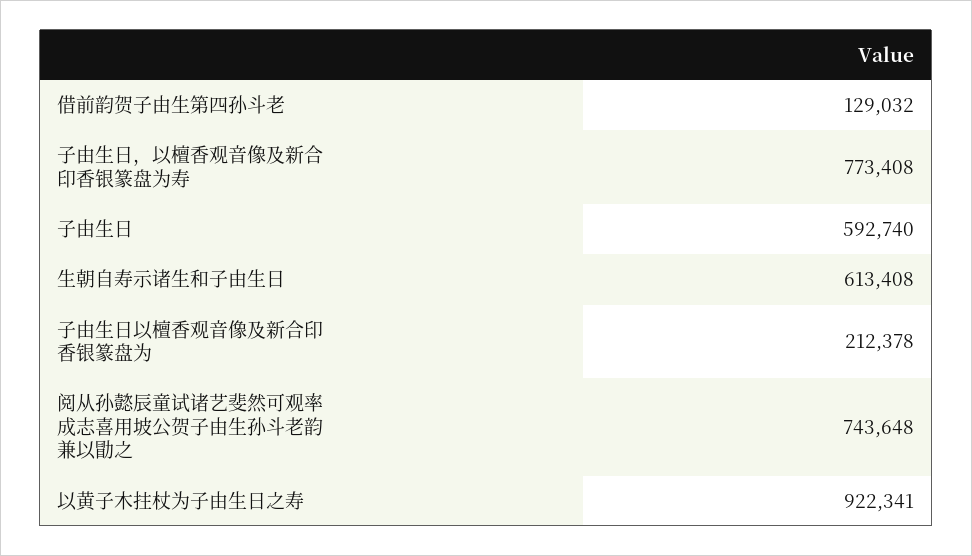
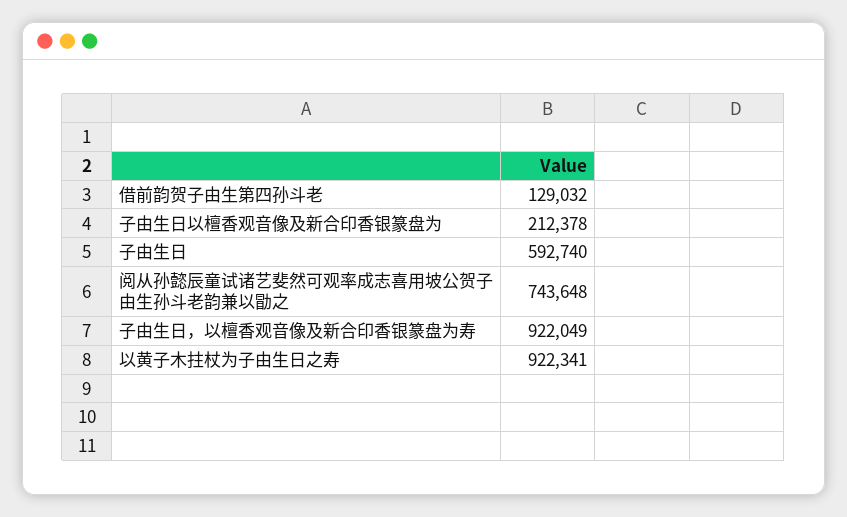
  {
    "借前韵贺子由生第四孙斗老": 129032,
-   "子由生日，以檀香观音像及新合印香银篆盘为寿": 773408,
+   "子由生日，以檀香观音像及新合印香银篆盘为寿": 922049,
    "子由生日": 592740,
-   "生朝自寿示诸生和子由生日": 613408,
    "子由生日以檀香观音像及新合印香银篆盘为": 212378,
    "阅从孙懿辰童试诸艺斐然可观率成志喜用坡公贺子由生孙斗老韵兼以勖之": 743648,
    "以黄子木拄杖为子由生日之寿": 922341
  }

